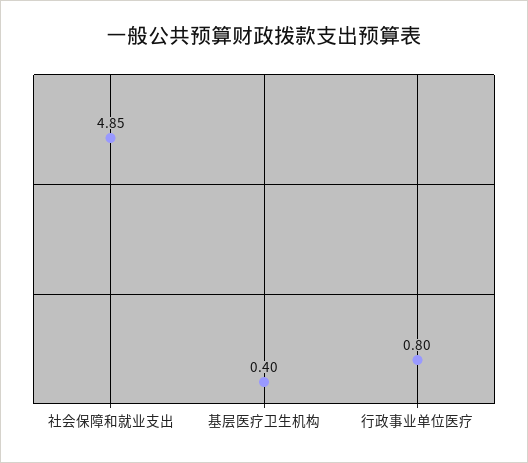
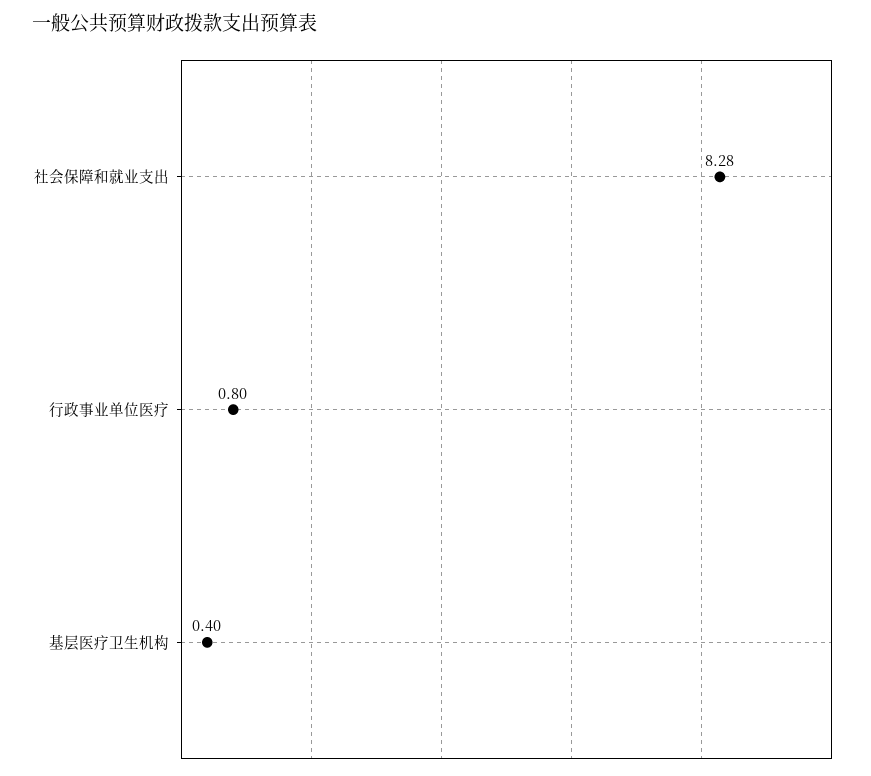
  {
-   "社会保障和就业支出": 4.85,
+   "社会保障和就业支出": 8.28,
    "基层医疗卫生机构": 0.4,
    "行政事业单位医疗": 0.8
  }

